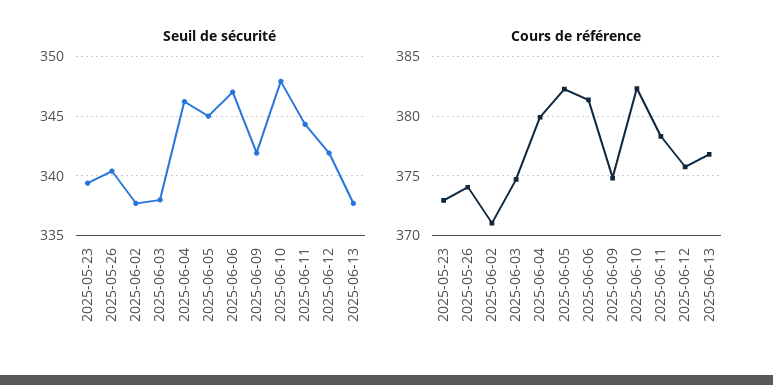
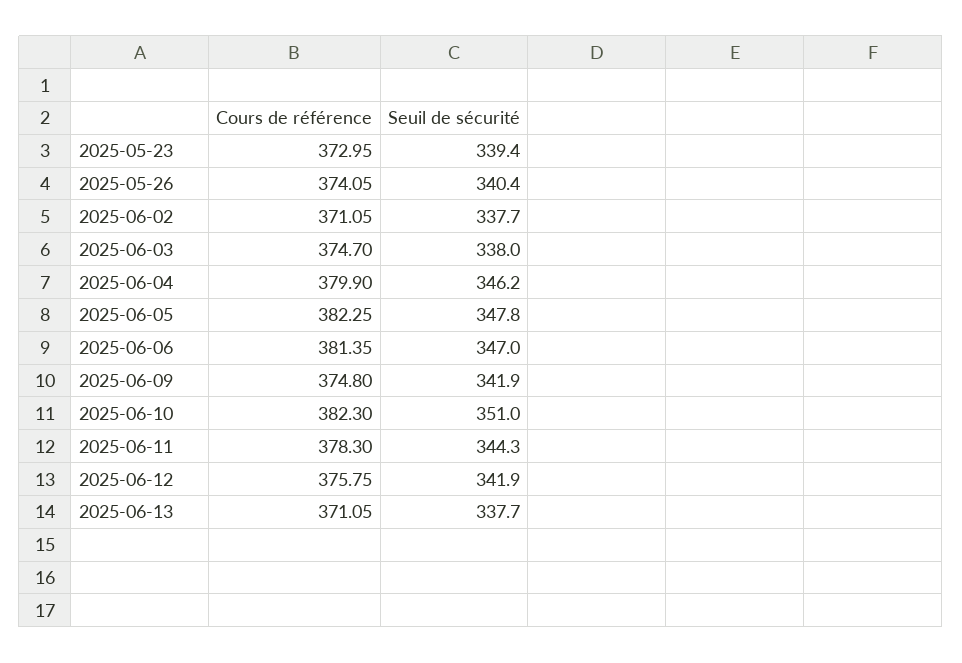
  {
    "Seuil de sécurité": {
      "2025-05-23": 339.4,
      "2025-05-26": 340.4,
      "2025-06-02": 337.7,
      "2025-06-03": 338,
      "2025-06-04": 346.2,
-     "2025-06-05": 345,
+     "2025-06-05": 347.8,
      "2025-06-06": 347,
      "2025-06-09": 341.9,
-     "2025-06-10": 348,
+     "2025-06-10": 351,
      "2025-06-11": 344.3,
      "2025-06-12": 341.9,
      "2025-06-13": 337.7
    },
    "Cours de référence": {
      "2025-05-23": 372.95,
      "2025-05-26": 374.05,
      "2025-06-02": 371.05,
      "2025-06-03": 374.7,
      "2025-06-04": 379.9,
      "2025-06-05": 382.25,
      "2025-06-06": 381.35,
      "2025-06-09": 374.8,
      "2025-06-10": 382.3,
      "2025-06-11": 378.3,
      "2025-06-12": 375.75,
-     "2025-06-13": 377
+     "2025-06-13": 371.05
    }
  }

